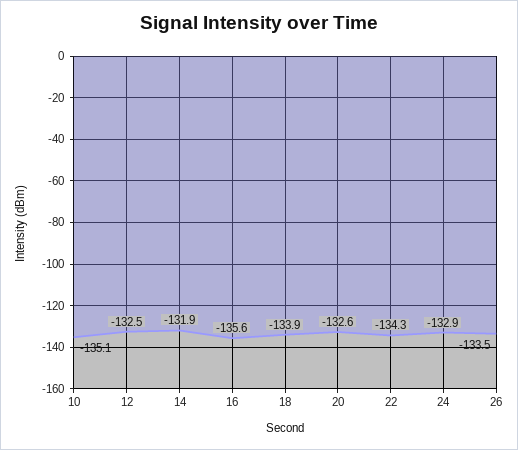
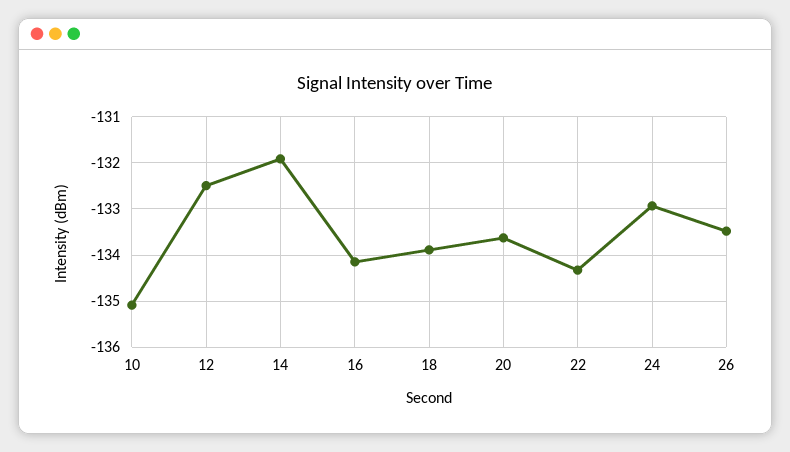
  {
    "10": -135.1,
    "12": -132.5,
    "14": -131.9,
-   "16": -135.6,
+   "16": -134.2,
    "18": -133.9,
-   "20": -132.6,
+   "20": -133.6,
    "22": -134.3,
    "24": -132.9,
    "26": -133.5
  }

